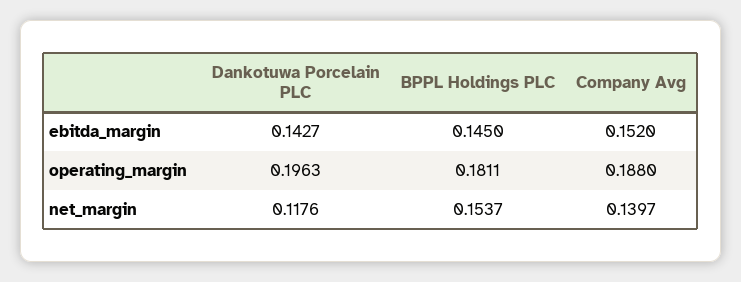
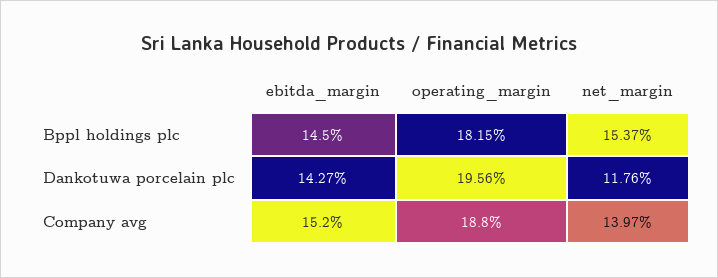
  {
    "Dankotuwa Porcelain PLC": {
      "ebitda_margin": 0.1427,
-     "operating_margin": 0.1963,
+     "operating_margin": 0.1956,
      "net_margin": 0.1176
    },
    "BPPL Holdings PLC": {
      "ebitda_margin": 0.145,
-     "operating_margin": 0.1811,
+     "operating_margin": 0.1815,
      "net_margin": 0.1537
    },
    "Company Avg": {
      "ebitda_margin": 0.152,
      "operating_margin": 0.188,
      "net_margin": 0.1397
    }
  }

